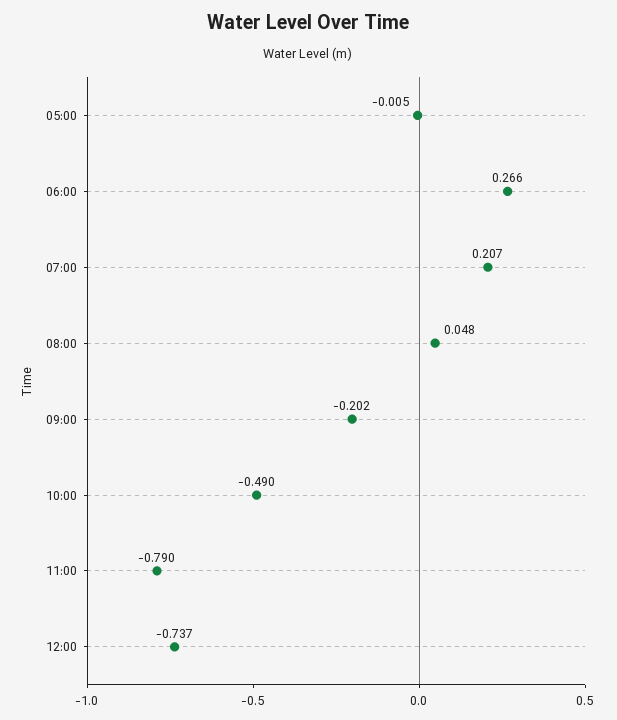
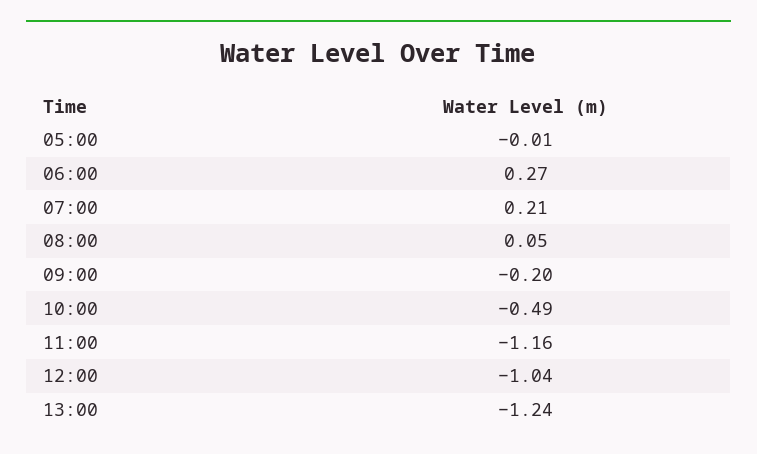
  {
    "05:00": -0.005,
    "06:00": 0.266,
    "07:00": 0.207,
    "08:00": 0.048,
    "09:00": -0.202,
    "10:00": -0.49,
-   "11:00": -0.79,
+   "11:00": -1.16,
-   "12:00": -0.737
+   "12:00": -1.04,
+   "13:00": -1.24
  }

